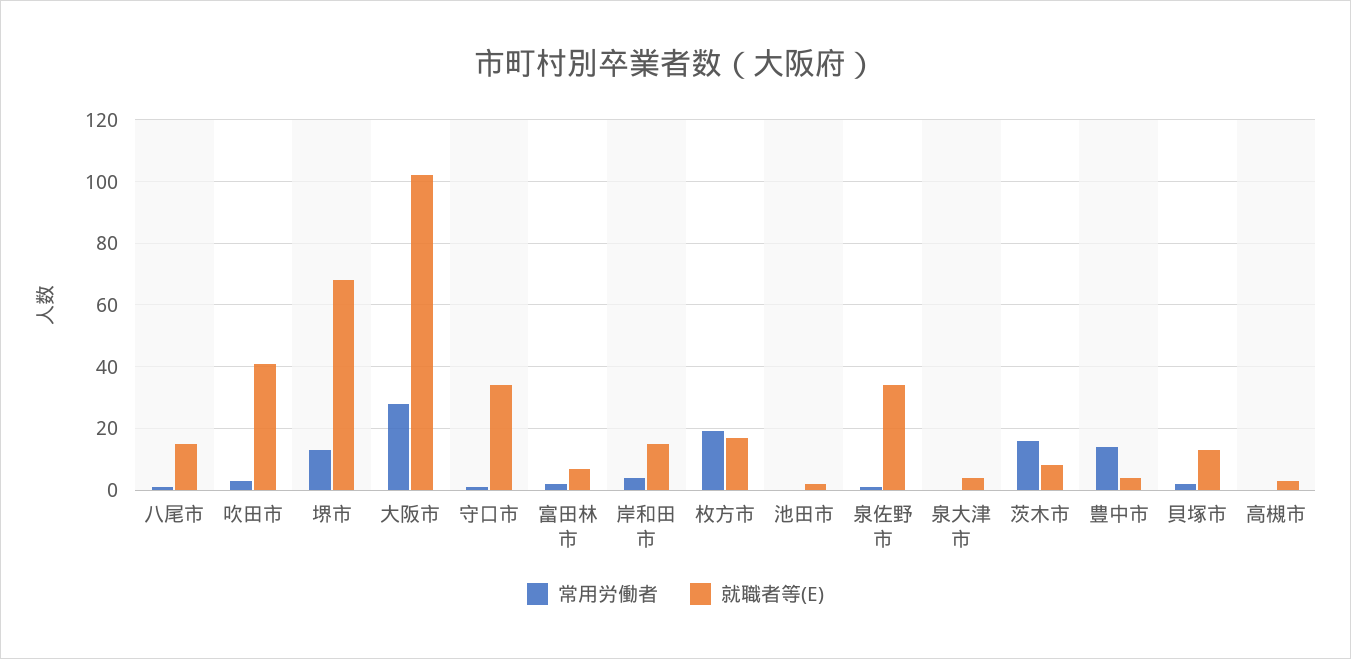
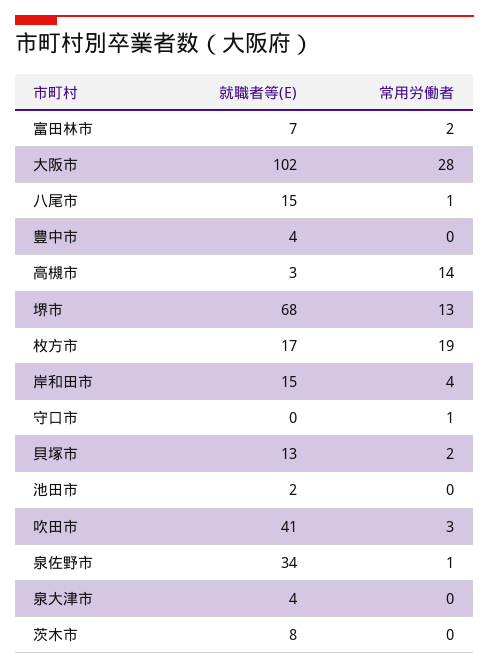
  {
    "常用労働者": {
      "八尾市": 1,
      "吹田市": 3,
      "堺市": 13,
      "大阪市": 28,
      "守口市": 1,
      "富田林市": 2,
      "岸和田市": 4,
      "枚方市": 19,
      "池田市": 0,
      "泉佐野市": 1,
      "泉大津市": 0,
-     "茨木市": 15,
+     "茨木市": 0,
-     "豊中市": 15,
+     "豊中市": 0,
      "貝塚市": 2,
-     "高槻市": 0
+     "高槻市": 14
    },
    "就職者等(E)": {
      "八尾市": 15,
      "吹田市": 41,
      "堺市": 68,
      "大阪市": 102,
-     "守口市": 35,
+     "守口市": 0,
      "富田林市": 7,
      "岸和田市": 15,
      "枚方市": 17,
      "池田市": 2,
      "泉佐野市": 34,
      "泉大津市": 4,
      "茨木市": 8,
      "豊中市": 4,
      "貝塚市": 13,
      "高槻市": 3
    }
  }

